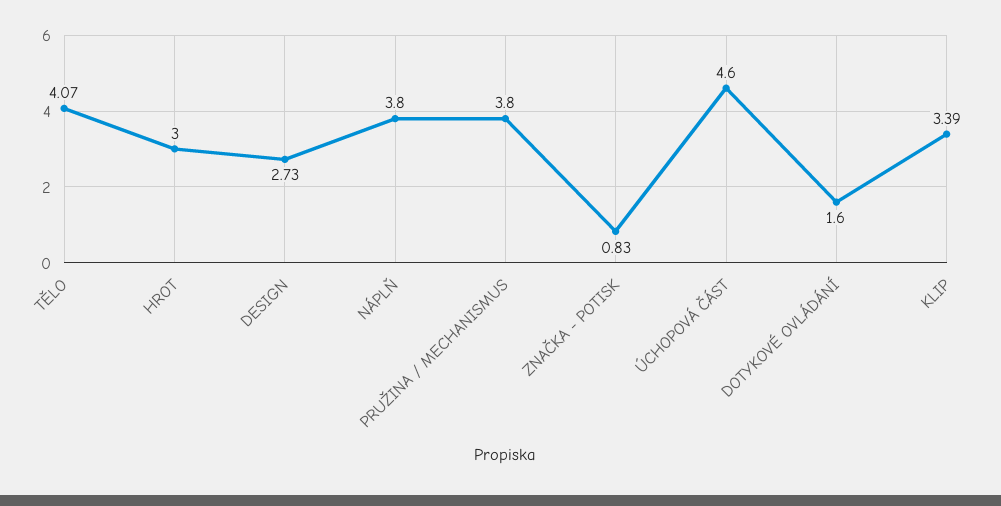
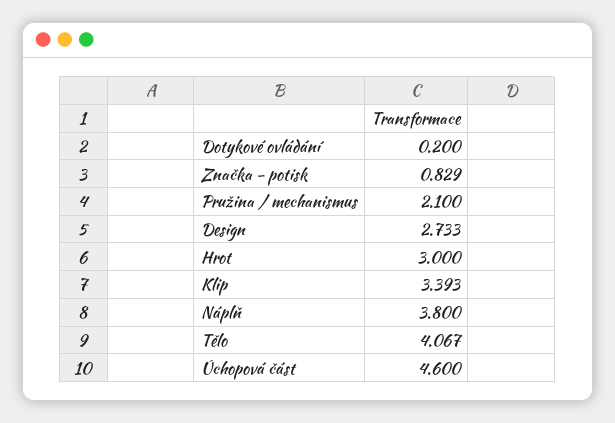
  {
    "TĚLO": 4.067,
    "HROT": 3,
    "DESIGN": 2.733,
    "NÁPLŇ": 3.8,
-   "PRUŽINA / MECHANISMUS": 3.8,
+   "PRUŽINA / MECHANISMUS": 2.1,
    "ZNAČKA - POTISK": 0.829,
    "ÚCHOPOVÁ ČÁST": 4.6,
-   "DOTYKOVÉ OVLÁDÁNÍ": 1.6,
+   "DOTYKOVÉ OVLÁDÁNÍ": 0.2,
    "KLIP": 3.393
  }

